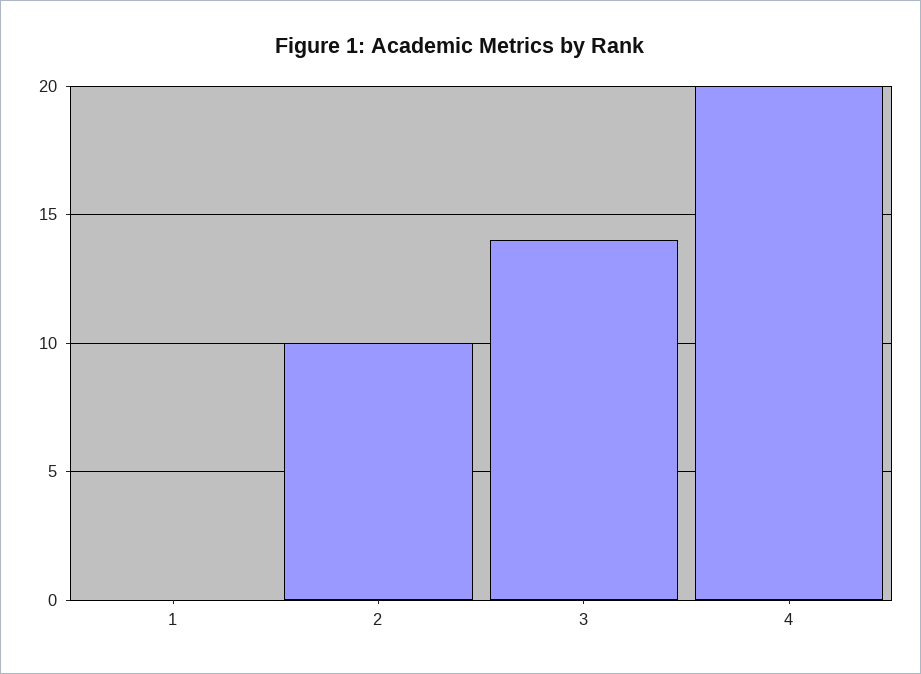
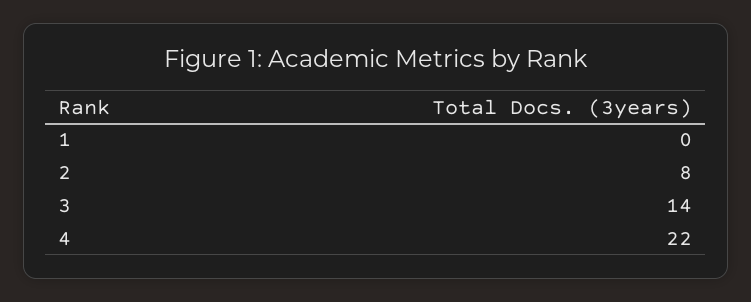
  {
    "1": 0,
-   "2": 10,
+   "2": 8,
    "3": 14,
-   "4": 20
+   "4": 22
  }

